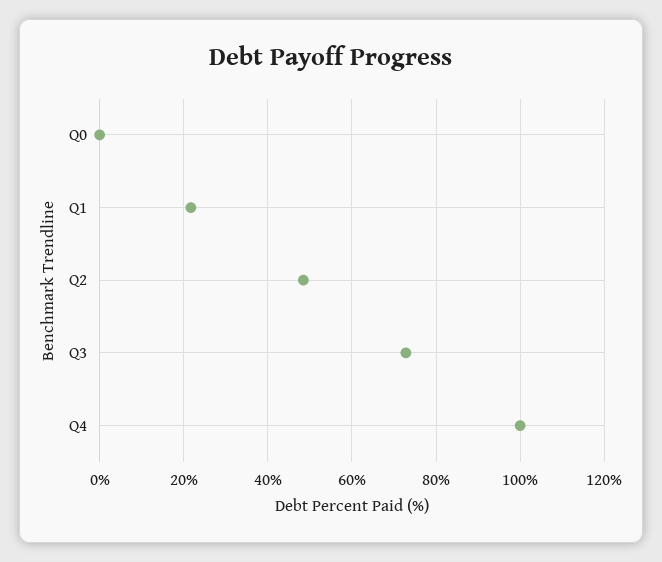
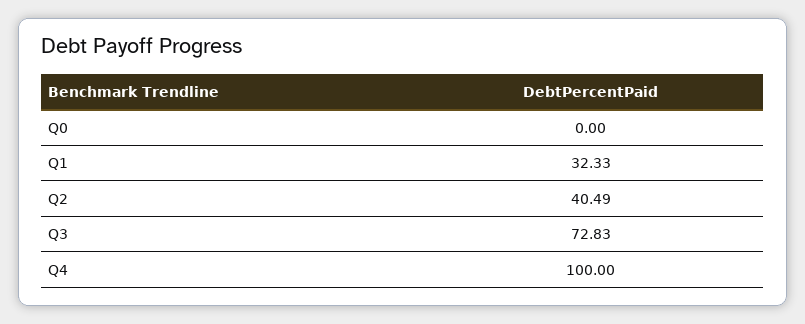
  {
    "Q0": 0,
-   "Q1": 22,
+   "Q1": 32.33,
-   "Q2": 48,
+   "Q2": 40.49,
    "Q3": 72.83,
    "Q4": 100
  }

